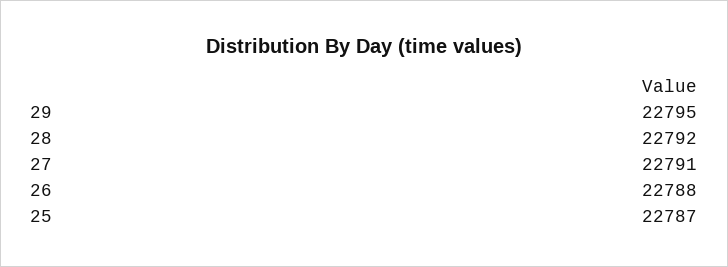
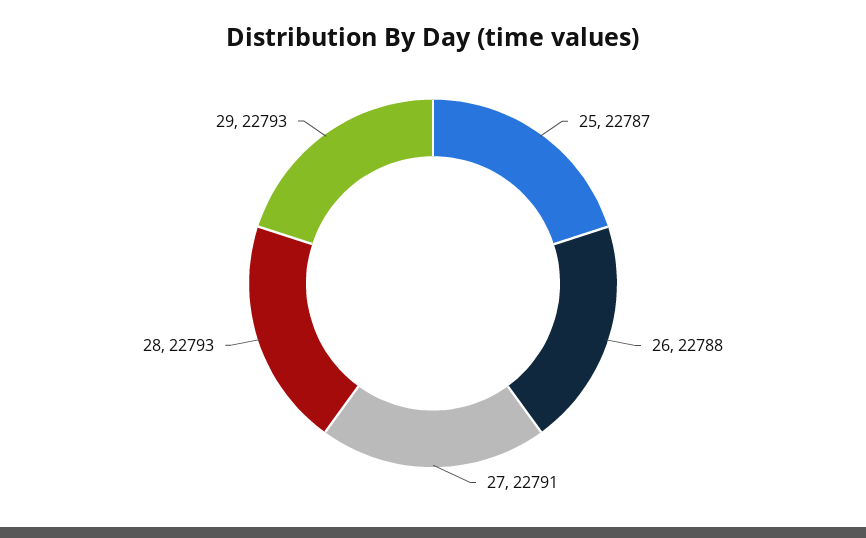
  {
-   "29": 22795,
+   "29": 22793,
-   "28": 22792,
+   "28": 22793,
    "27": 22791,
    "26": 22788,
    "25": 22787
  }

